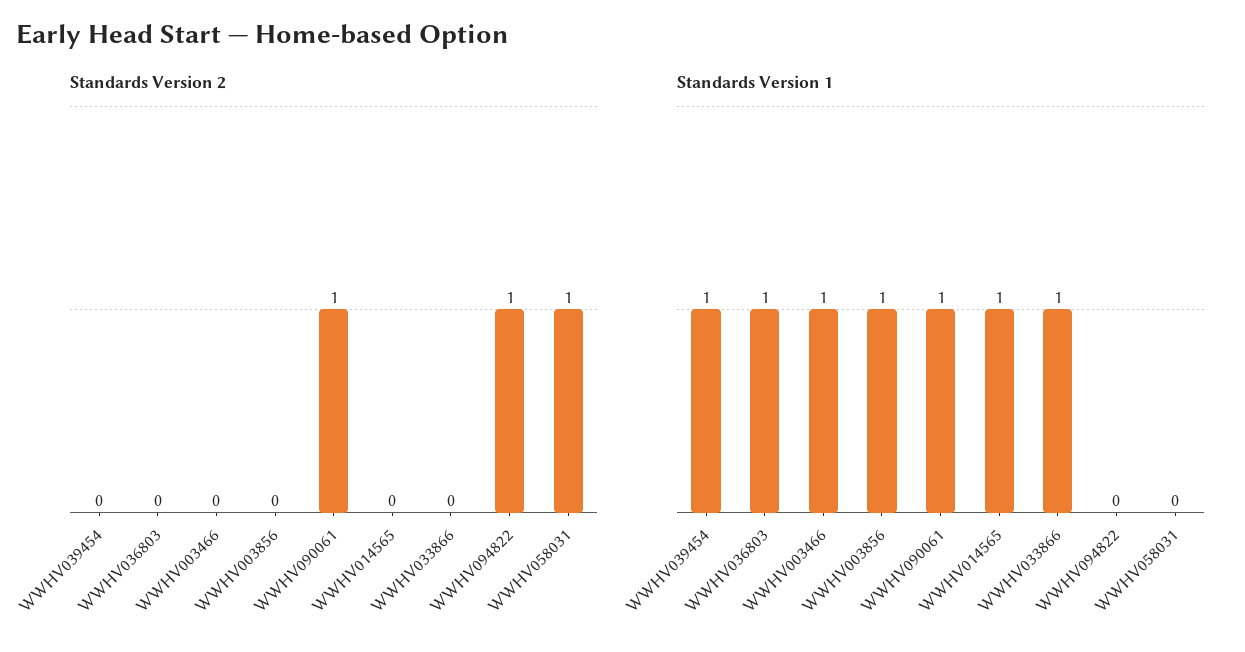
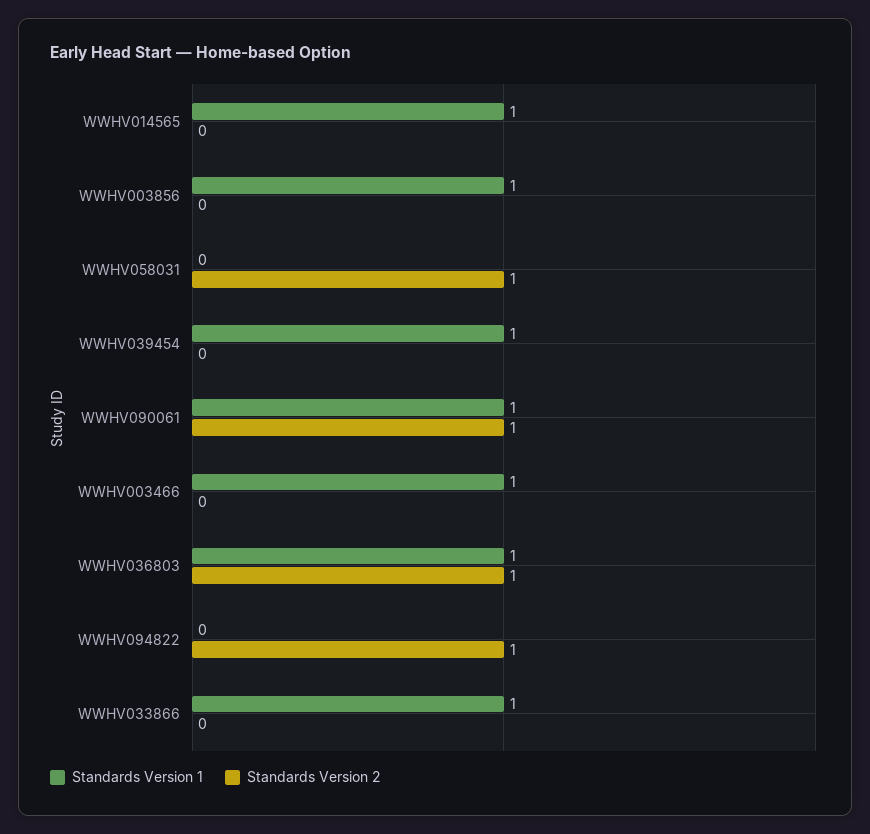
  {
    "Standards Version 2": {
      "WWHV039454": 0,
-     "WWHV036803": 0,
+     "WWHV036803": 1,
      "WWHV003466": 0,
      "WWHV003856": 0,
      "WWHV090061": 1,
      "WWHV014565": 0,
      "WWHV033866": 0,
      "WWHV094822": 1,
      "WWHV058031": 1
    },
    "Standards Version 1": {
      "WWHV039454": 1,
      "WWHV036803": 1,
      "WWHV003466": 1,
      "WWHV003856": 1,
      "WWHV090061": 1,
      "WWHV014565": 1,
      "WWHV033866": 1,
      "WWHV094822": 0,
      "WWHV058031": 0
    }
  }

